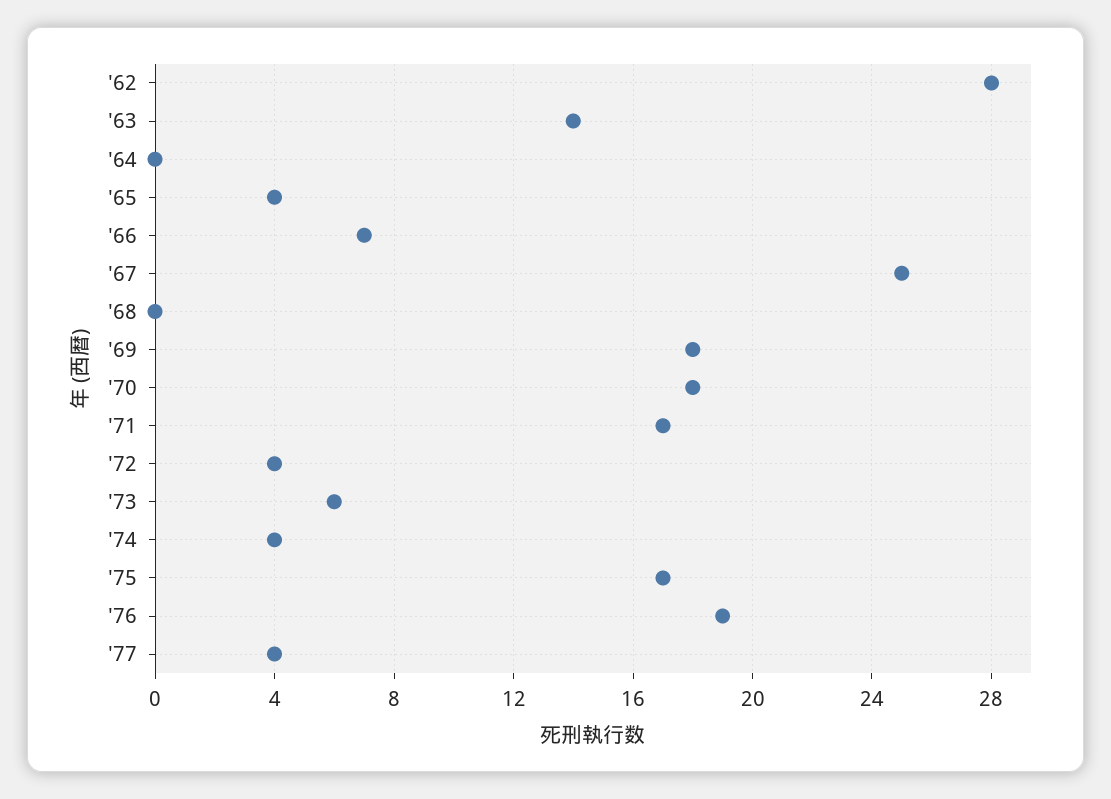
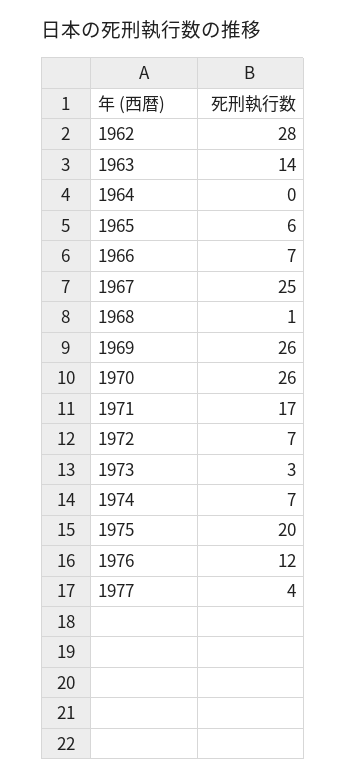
  {
    "'62": 28,
    "'63": 14,
    "'64": 0,
-   "'65": 4,
+   "'65": 6,
    "'66": 7,
    "'67": 25,
-   "'68": 0,
+   "'68": 1,
-   "'69": 18,
+   "'69": 26,
-   "'70": 18,
+   "'70": 26,
    "'71": 17,
-   "'72": 4,
+   "'72": 7,
-   "'73": 6,
+   "'73": 3,
-   "'74": 4,
+   "'74": 7,
-   "'75": 17,
+   "'75": 20,
-   "'76": 19,
+   "'76": 12,
    "'77": 4
  }

